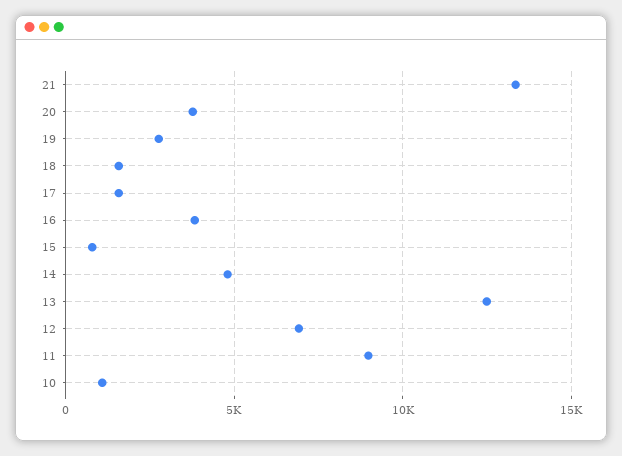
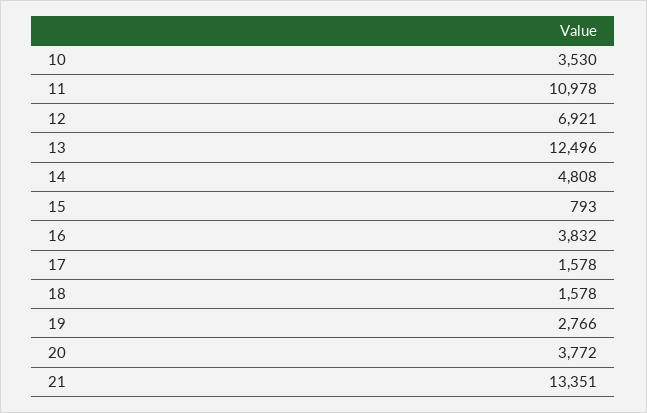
  {
    "21": 13351,
    "20": 3772,
    "19": 2766,
    "18": 1578,
    "17": 1578,
    "16": 3832,
    "15": 793,
    "14": 4808,
    "13": 12496,
    "12": 6921,
-   "11": 9000,
+   "11": 10978,
-   "10": 1000
+   "10": 3530
  }

